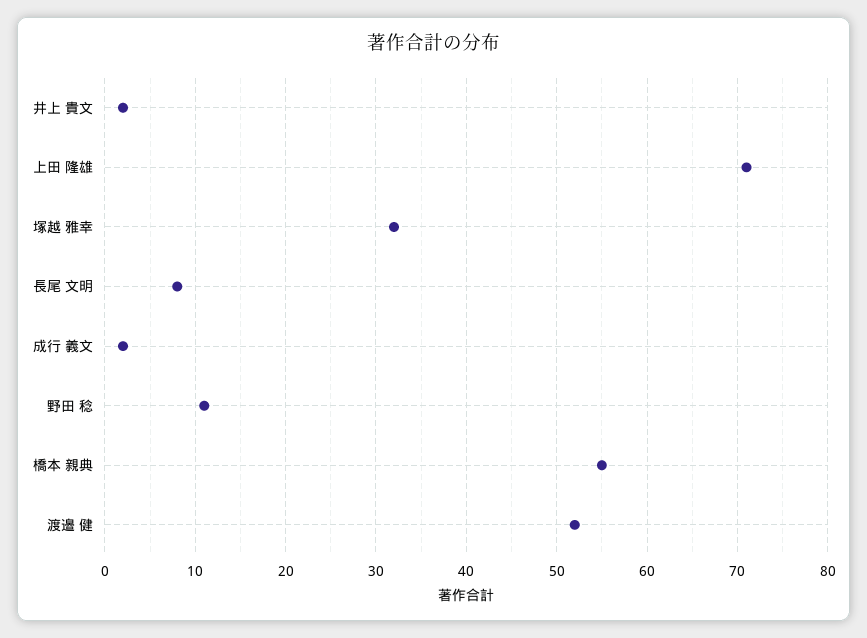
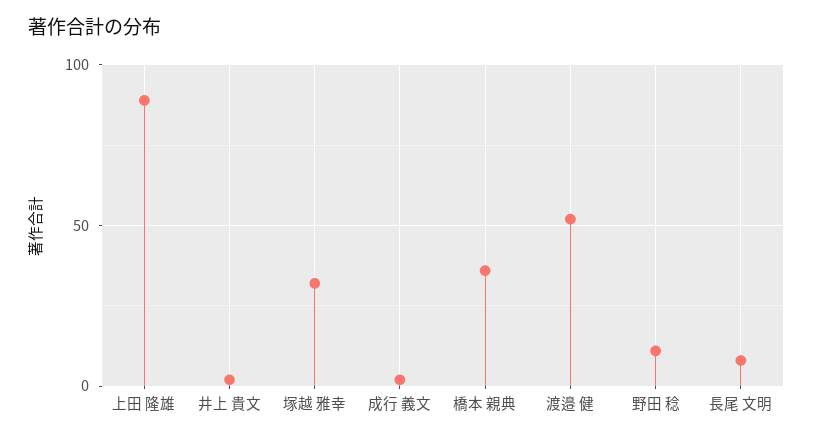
  {
    "井上 貴文": 2,
-   "上田 隆雄": 71,
+   "上田 隆雄": 90,
    "塚越 雅幸": 32,
    "長尾 文明": 8,
    "成行 義文": 2,
    "野田 稔": 11,
-   "橋本 親典": 55,
+   "橋本 親典": 35,
    "渡邉 健": 52
  }

